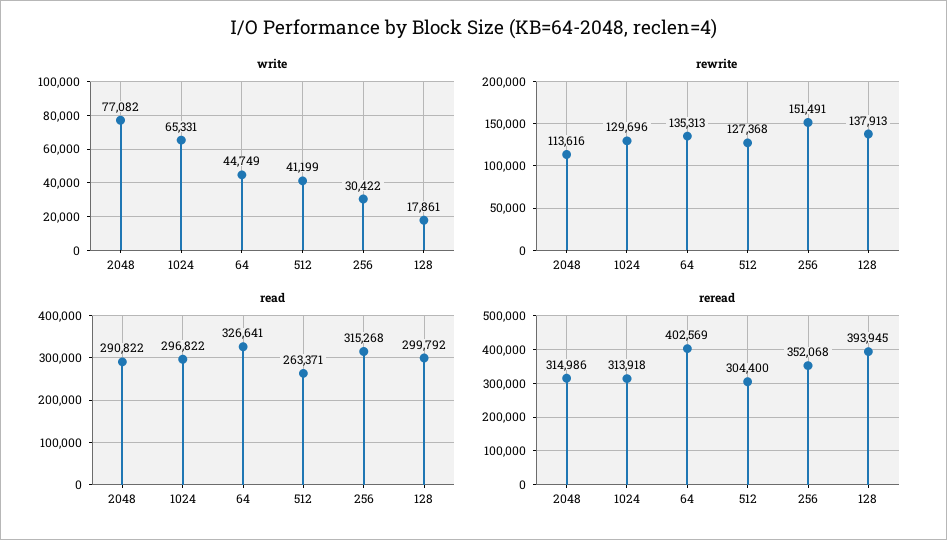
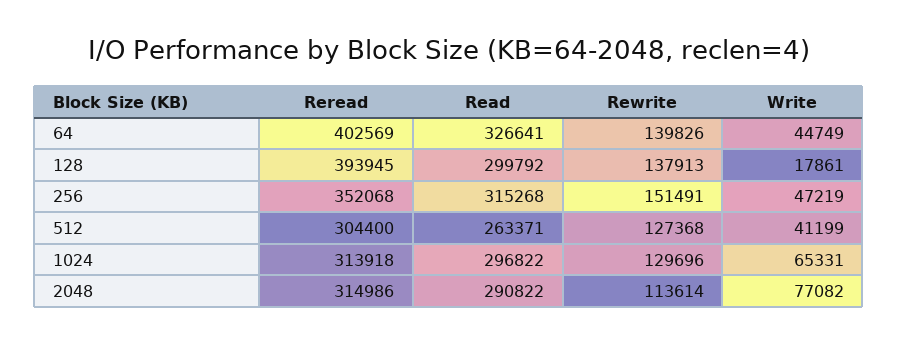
  {
    "write": {
      "2048": 77082,
      "1024": 65331,
      "64": 44749,
      "512": 41199,
-     "256": 30422,
+     "256": 47219,
      "128": 17861
    },
    "rewrite": {
-     "2048": 113616,
+     "2048": 113614,
      "1024": 129696,
-     "64": 135313,
+     "64": 139826,
      "512": 127368,
      "256": 151491,
      "128": 137913
    },
    "read": {
      "2048": 290822,
      "1024": 296822,
      "64": 326641,
      "512": 263371,
      "256": 315268,
      "128": 299792
    },
    "reread": {
      "2048": 314986,
      "1024": 313918,
      "64": 402569,
      "512": 304400,
      "256": 352068,
      "128": 393945
    }
  }

